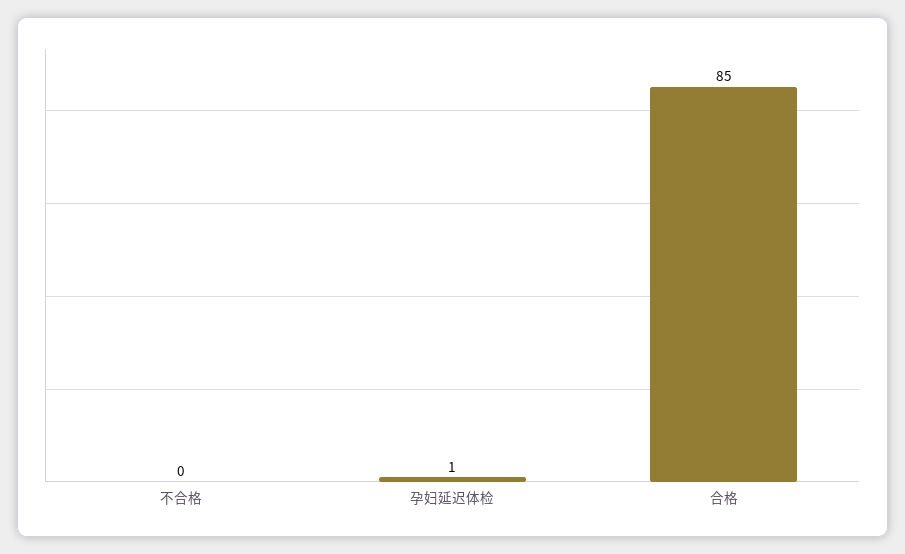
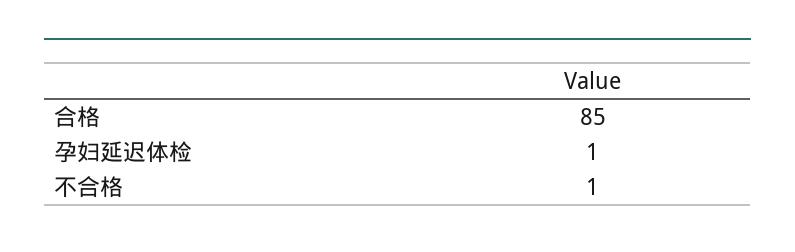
  {
-   "不合格": 0,
+   "不合格": 1,
    "孕妇延迟体检": 1,
    "合格": 85
  }

